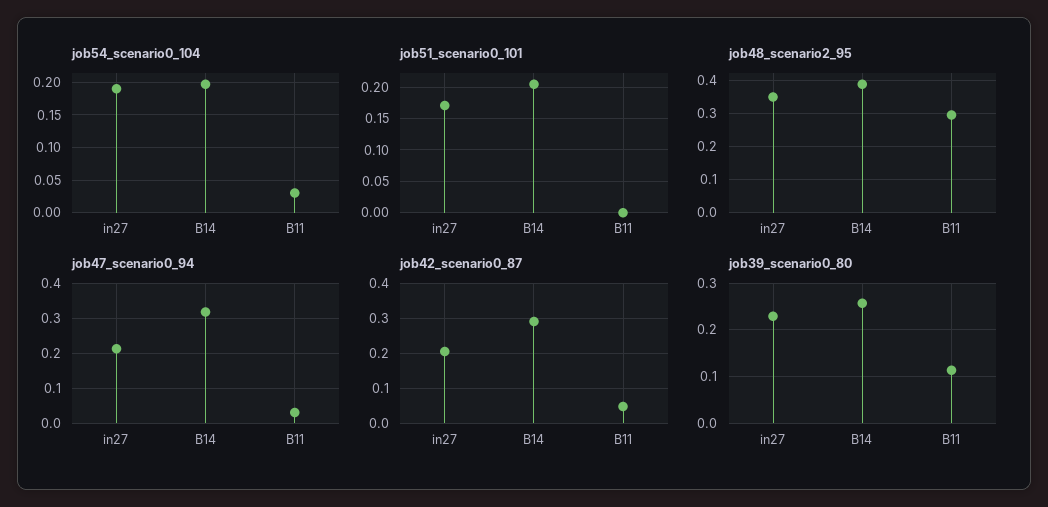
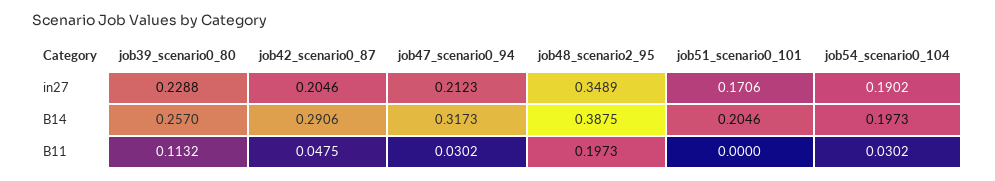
  {
    "job54_scenario0_104": {
      "in27": 0.1902,
      "B14": 0.1973,
      "B11": 0.0302
    },
    "job51_scenario0_101": {
      "in27": 0.1706,
      "B14": 0.2046,
      "B11": 0
    },
    "job48_scenario2_95": {
      "in27": 0.3489,
      "B14": 0.3875,
-     "B11": 0.3
+     "B11": 0.1973
    },
    "job47_scenario0_94": {
      "in27": 0.2123,
      "B14": 0.3173,
      "B11": 0.0302
    },
    "job42_scenario0_87": {
      "in27": 0.2046,
      "B14": 0.2906,
      "B11": 0.0475
    },
    "job39_scenario0_80": {
      "in27": 0.2288,
      "B14": 0.257,
      "B11": 0.1132
    }
  }

